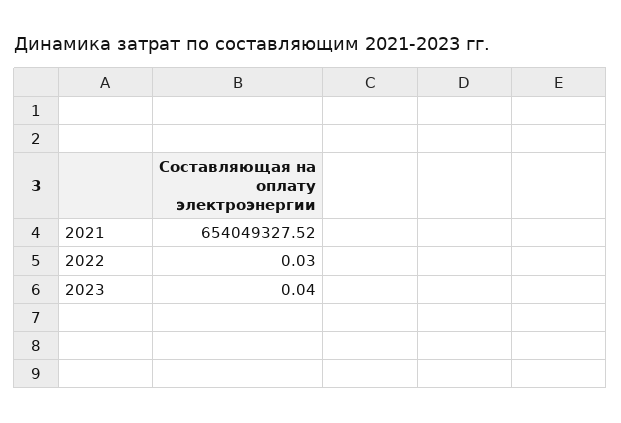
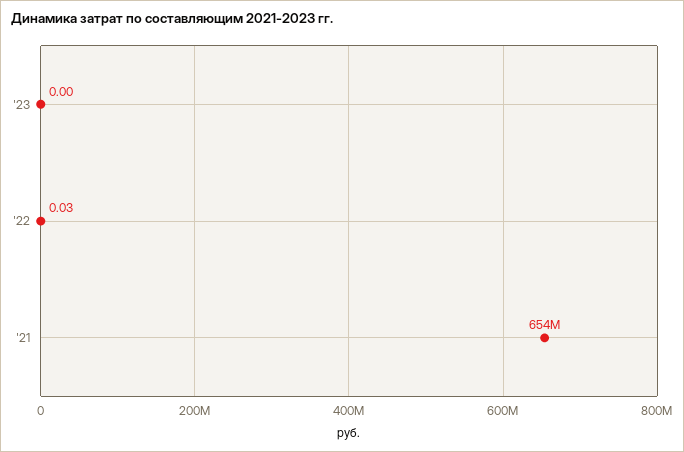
  {
    "2021": 654049327.52,
    "2022": 0.03,
-   "2023": 0.04
+   "2023": 0
  }

